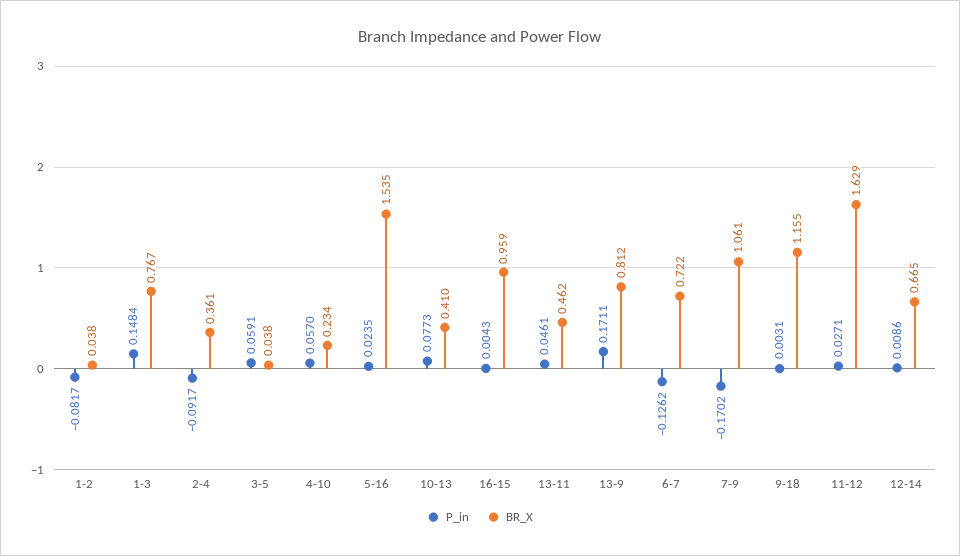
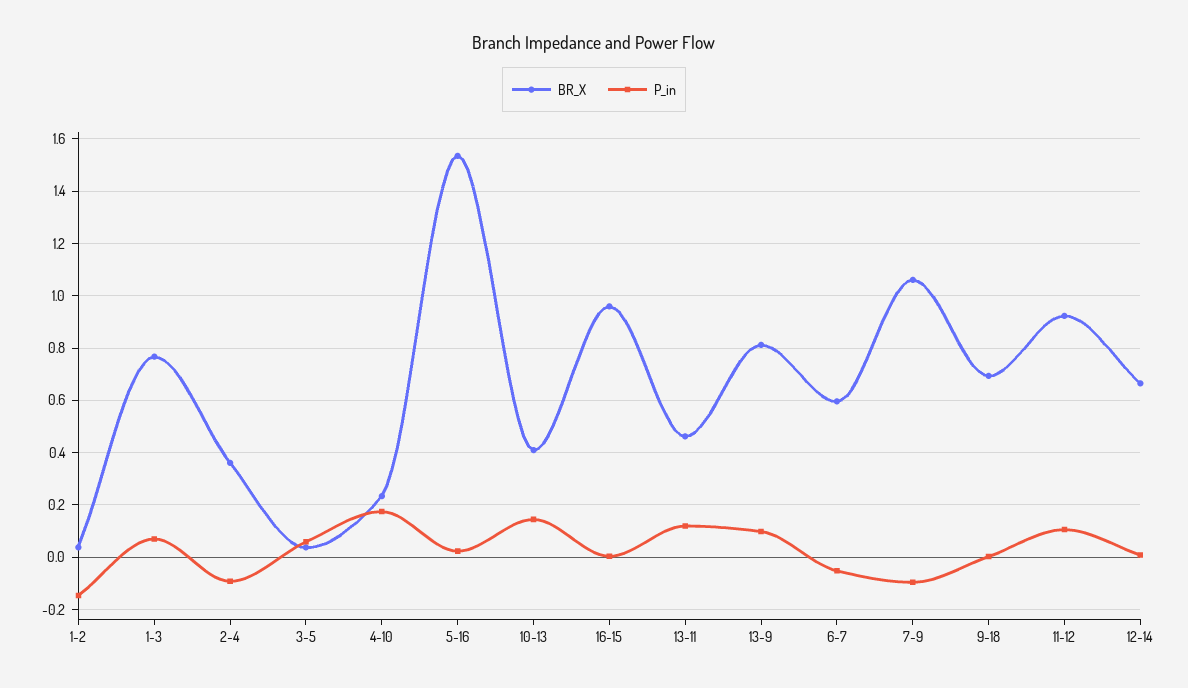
  {
    "P_in": {
-     "1-2": -0.0817,
+     "1-2": -0.15,
-     "1-3": 0.1484,
+     "1-3": 0.075,
      "2-4": -0.0917,
      "3-5": 0.0591,
-     "4-10": 0.057,
+     "4-10": 0.175,
      "5-16": 0.0235,
-     "10-13": 0.0773,
+     "10-13": 0.15,
      "16-15": 0.0043,
-     "13-11": 0.0461,
+     "13-11": 0.125,
-     "13-9": 0.1711,
+     "13-9": 0.1,
-     "6-7": -0.1262,
+     "6-7": -0.05,
-     "7-9": -0.1702,
+     "7-9": -0.1,
      "9-18": 0.0031,
-     "11-12": 0.0271,
+     "11-12": 0.1,
      "12-14": 0.0086
    },
    "BR_X": {
      "1-2": 0.038,
      "1-3": 0.767,
      "2-4": 0.361,
      "3-5": 0.038,
      "4-10": 0.234,
      "5-16": 1.535,
      "10-13": 0.41,
      "16-15": 0.959,
      "13-11": 0.462,
      "13-9": 0.812,
-     "6-7": 0.722,
+     "6-7": 0.6,
      "7-9": 1.061,
-     "9-18": 1.155,
+     "9-18": 0.7,
-     "11-12": 1.629,
+     "11-12": 0.925,
      "12-14": 0.665
    }
  }

